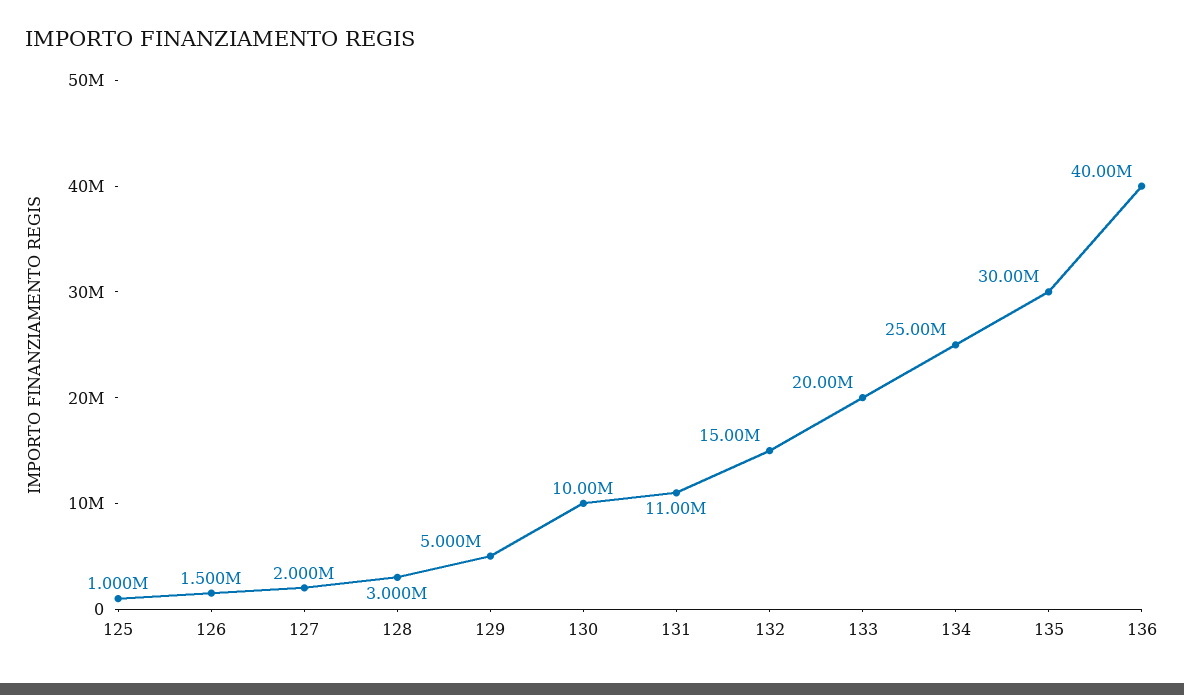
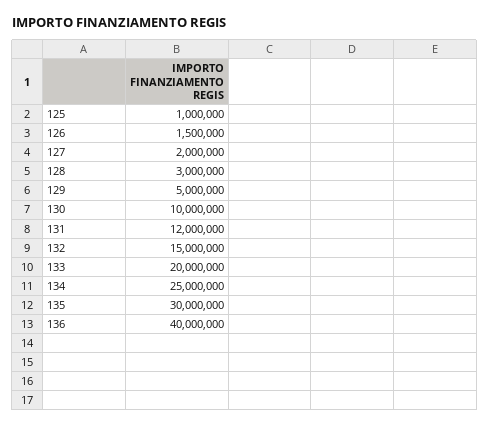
  {
    "125": 1000000,
    "126": 1500000,
    "127": 2000000,
    "128": 3000000,
    "129": 5000000,
    "130": 10000000,
-   "131": 11000000,
+   "131": 12000000,
    "132": 15000000,
    "133": 20000000,
    "134": 25000000,
    "135": 30000000,
    "136": 40000000
  }

